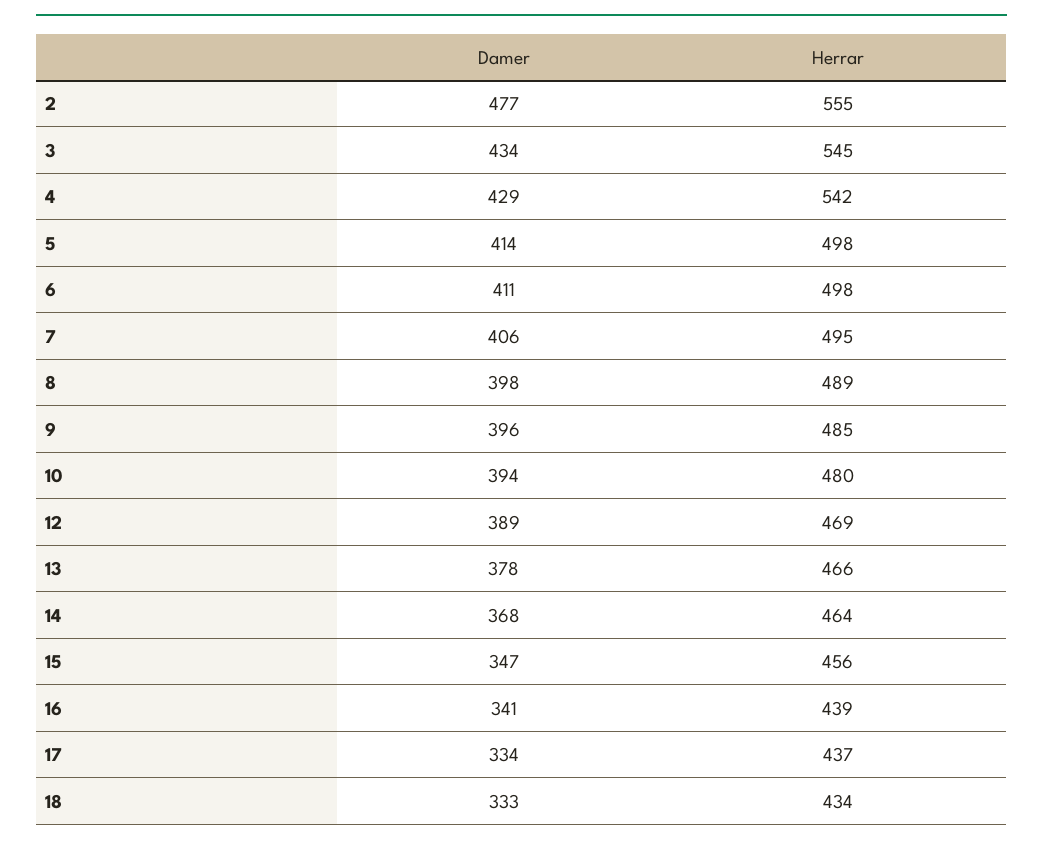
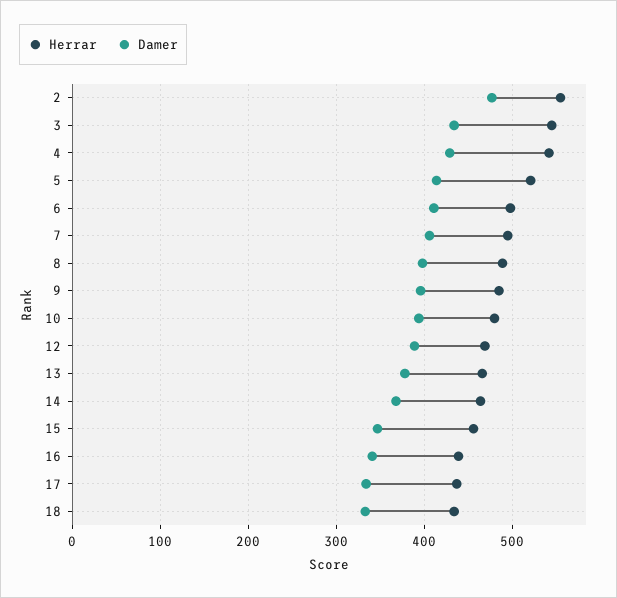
  {
    "Damer": {
      "2": 477,
      "3": 434,
      "4": 429,
      "5": 414,
      "6": 411,
      "7": 406,
      "8": 398,
      "9": 396,
      "10": 394,
      "12": 389,
      "13": 378,
      "14": 368,
      "15": 347,
      "16": 341,
      "17": 334,
      "18": 333
    },
    "Herrar": {
      "2": 555,
      "3": 545,
      "4": 542,
-     "5": 498,
+     "5": 520,
      "6": 498,
      "7": 495,
      "8": 489,
      "9": 485,
      "10": 480,
      "12": 469,
      "13": 466,
      "14": 464,
      "15": 456,
      "16": 439,
      "17": 437,
      "18": 434
    }
  }

